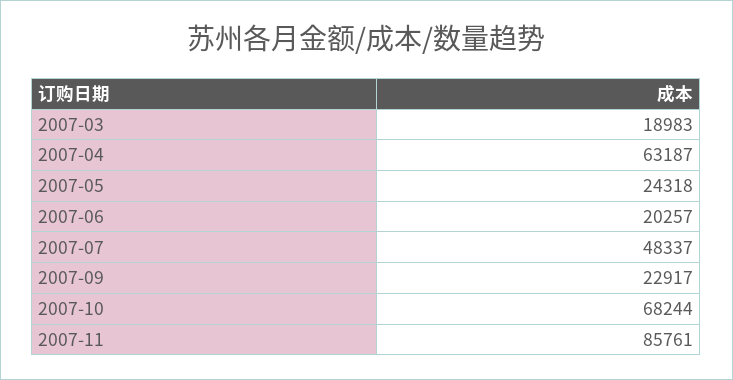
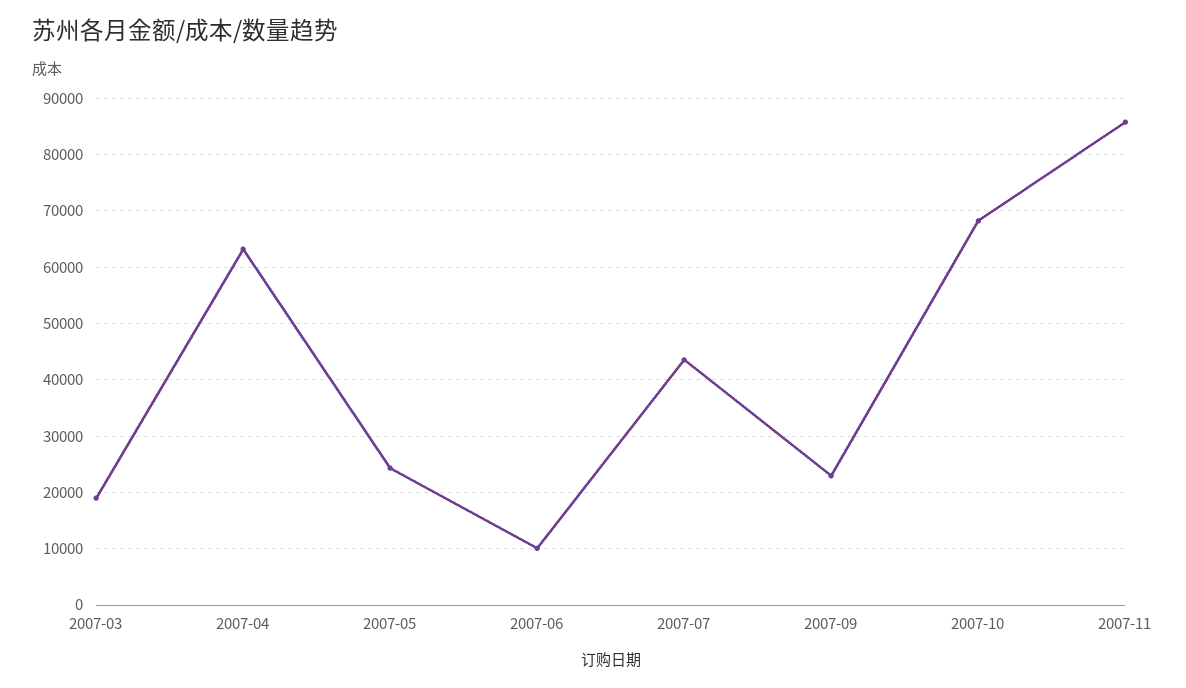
  {
    "2007-03": 18983,
    "2007-04": 63187,
    "2007-05": 24318,
-   "2007-06": 20257,
+   "2007-06": 10000,
-   "2007-07": 48337,
+   "2007-07": 44000,
    "2007-09": 22917,
    "2007-10": 68244,
    "2007-11": 85761
  }

